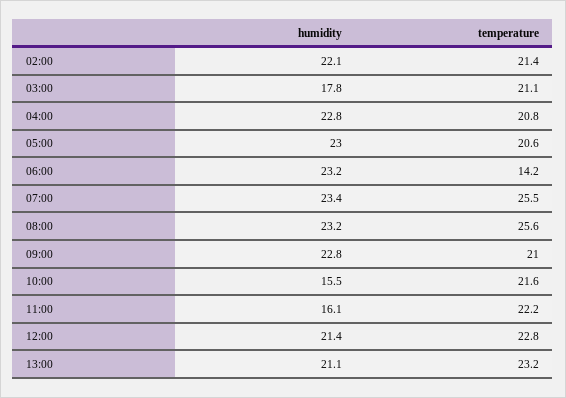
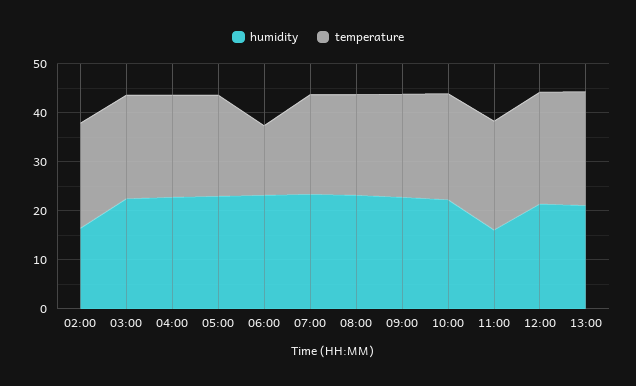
  {
    "humidity": {
-     "02:00": 22.1,
+     "02:00": 16,
-     "03:00": 17.8,
+     "03:00": 22,
      "04:00": 22.8,
      "05:00": 23,
      "06:00": 23.2,
      "07:00": 23.4,
      "08:00": 23.2,
      "09:00": 22.8,
-     "10:00": 15.5,
+     "10:00": 22,
      "11:00": 16.1,
      "12:00": 21.4,
      "13:00": 21.1
    },
    "temperature": {
      "02:00": 21.4,
      "03:00": 21.1,
      "04:00": 20.8,
      "05:00": 20.6,
      "06:00": 14.2,
-     "07:00": 25.5,
+     "07:00": 20,
-     "08:00": 25.6,
+     "08:00": 20,
      "09:00": 21,
      "10:00": 21.6,
      "11:00": 22.2,
      "12:00": 22.8,
      "13:00": 23.2
    }
  }

